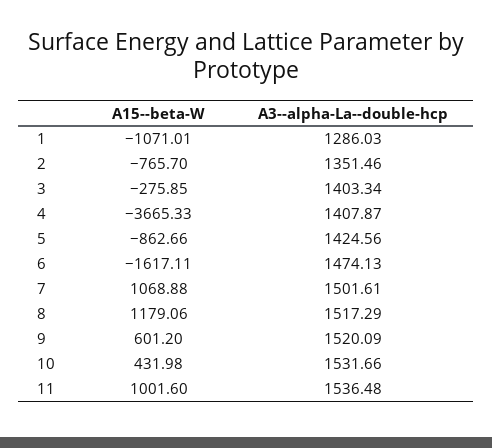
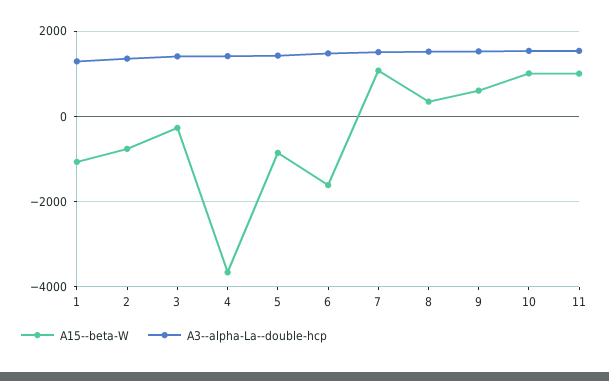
  {
    "A15--beta-W": {
      "1": -1071.01,
      "2": -765.7,
      "3": -275.85,
      "4": -3665.33,
      "5": -862.66,
      "6": -1617.11,
      "7": 1068.88,
-     "8": 1179.06,
+     "8": 400,
      "9": 601.2,
-     "10": 431.98,
+     "10": 1000,
      "11": 1001.6
    },
    "A3--alpha-La--double-hcp": {
      "1": 1286.03,
      "2": 1351.46,
      "3": 1403.34,
      "4": 1407.87,
      "5": 1424.56,
      "6": 1474.13,
      "7": 1501.61,
      "8": 1517.29,
      "9": 1520.09,
      "10": 1531.66,
      "11": 1536.48
    }
  }

